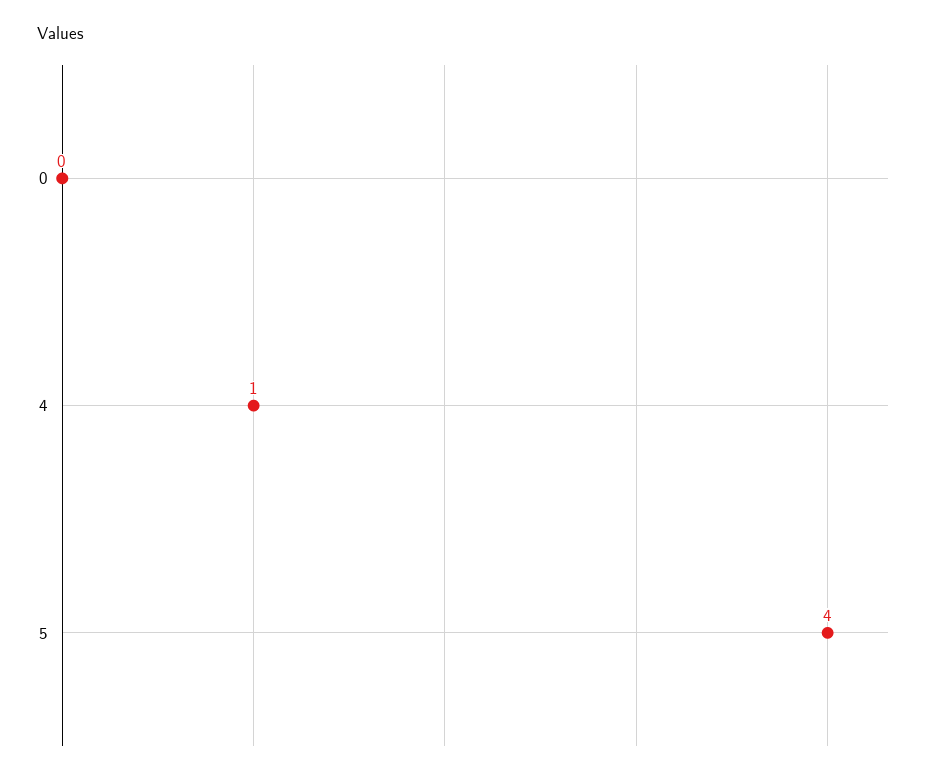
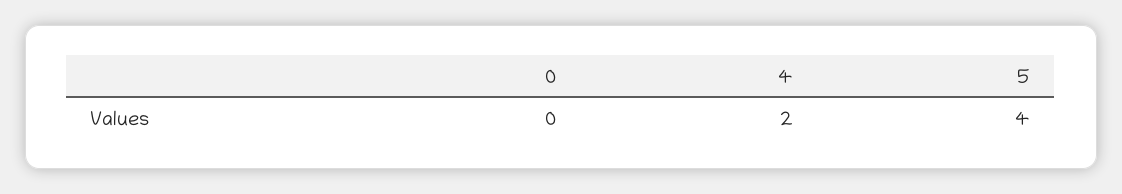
  {
    "0": 0,
-   "4": 1,
+   "4": 2,
    "5": 4
  }

